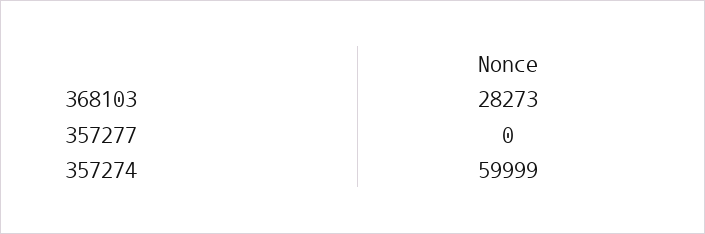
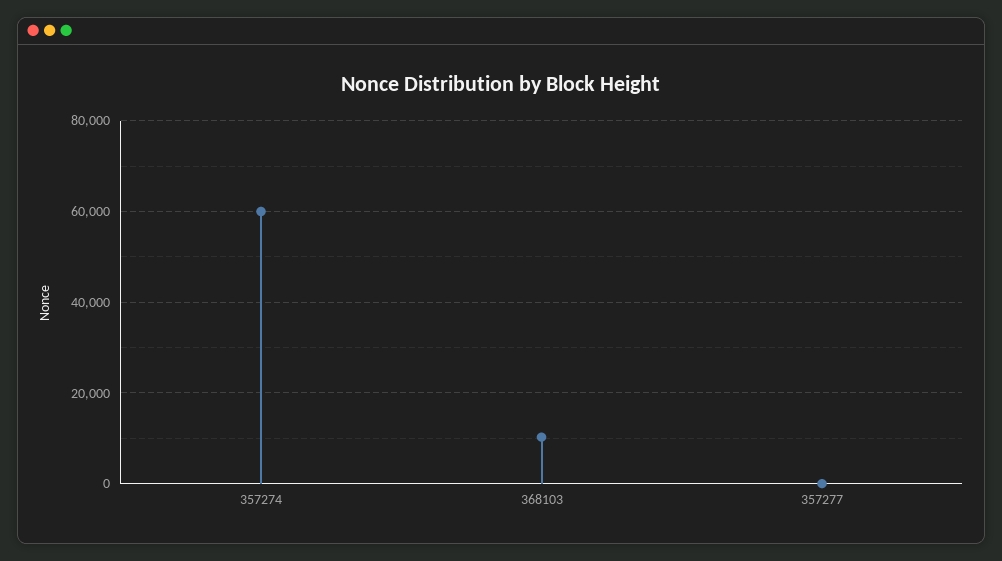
  {
-   "368103": 28273,
+   "368103": 10000,
    "357277": 0,
    "357274": 59999
  }

